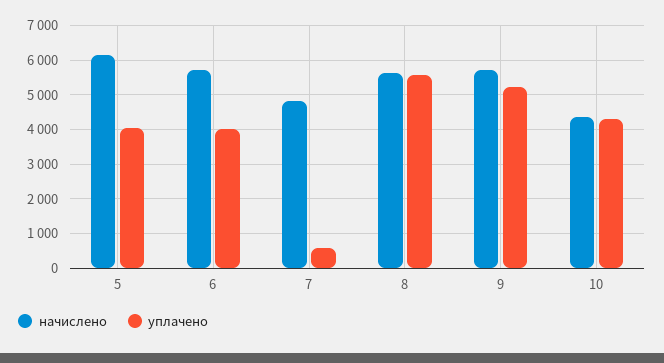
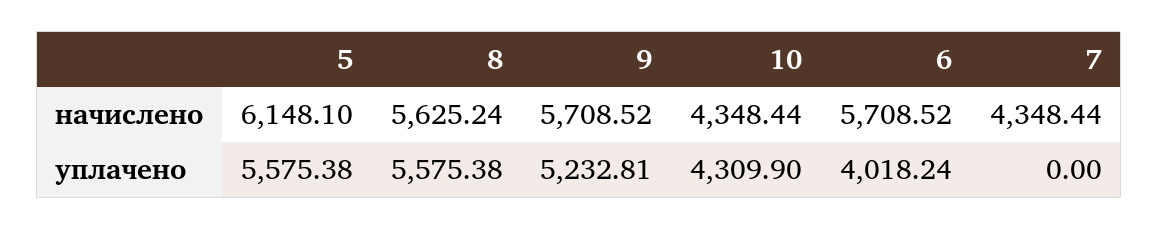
  {
    "начислено": {
      "5": 6148.1,
      "6": 5708.52,
-     "7": 4800,
+     "7": 4348.44,
      "8": 5625.24,
      "9": 5708.52,
      "10": 4348.44
    },
    "уплачено": {
-     "5": 4000,
+     "5": 5575.38,
      "6": 4018.24,
-     "7": 600,
+     "7": 0,
      "8": 5575.38,
      "9": 5232.81,
      "10": 4309.9
    }
  }

